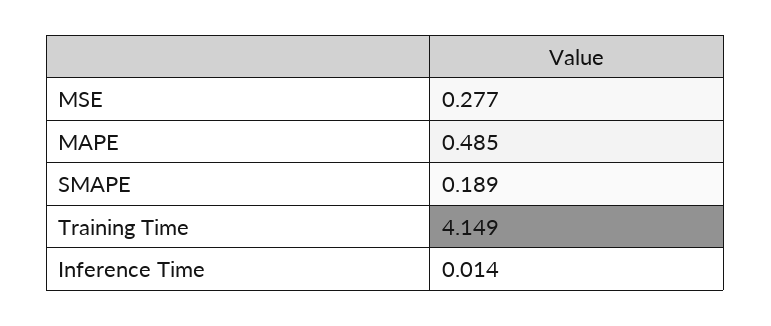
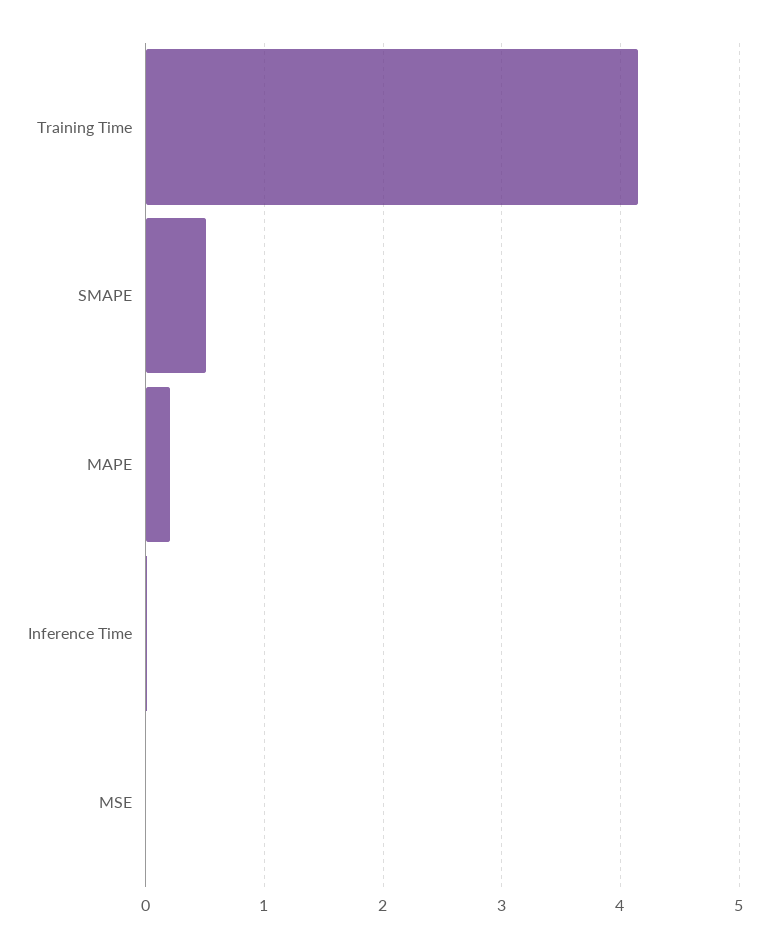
  {
-   "MSE": 0.277,
+   "MSE": 0,
-   "MAPE": 0.485,
+   "MAPE": 0.2,
-   "SMAPE": 0.189,
+   "SMAPE": 0.5,
    "Training Time": 4.149,
    "Inference Time": 0.014
  }

